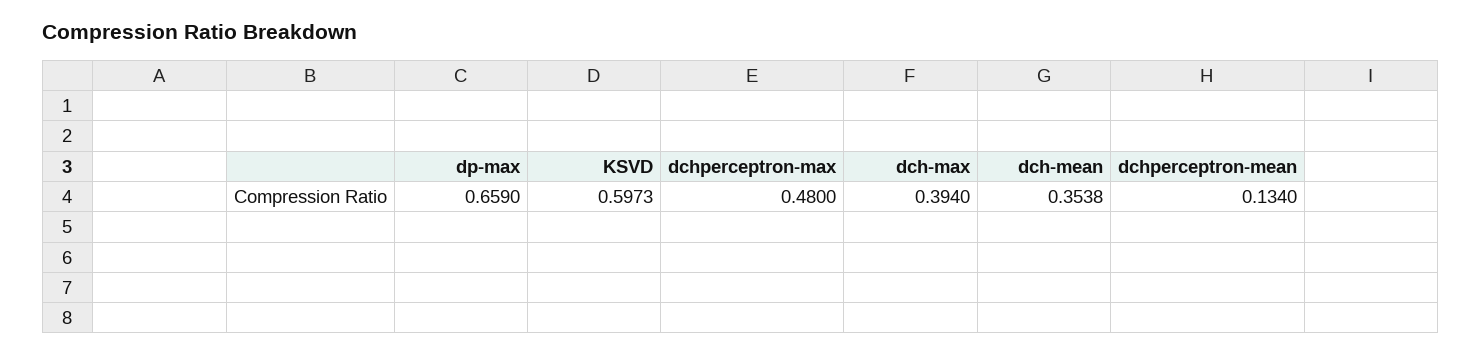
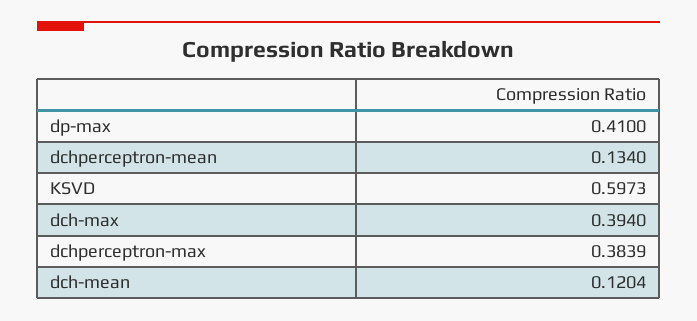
  {
-   "dp-max": 0.659,
+   "dp-max": 0.41,
    "KSVD": 0.5973,
-   "dchperceptron-max": 0.48,
+   "dchperceptron-max": 0.3839,
    "dch-max": 0.394,
-   "dch-mean": 0.3538,
+   "dch-mean": 0.1204,
    "dchperceptron-mean": 0.134
  }

